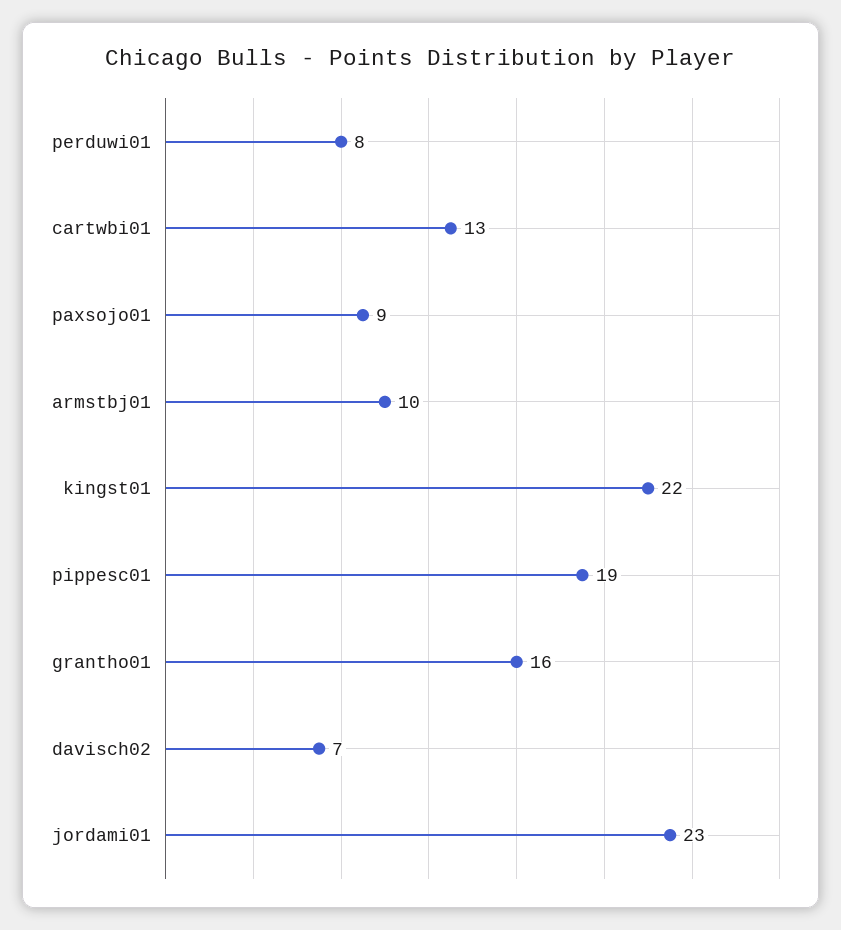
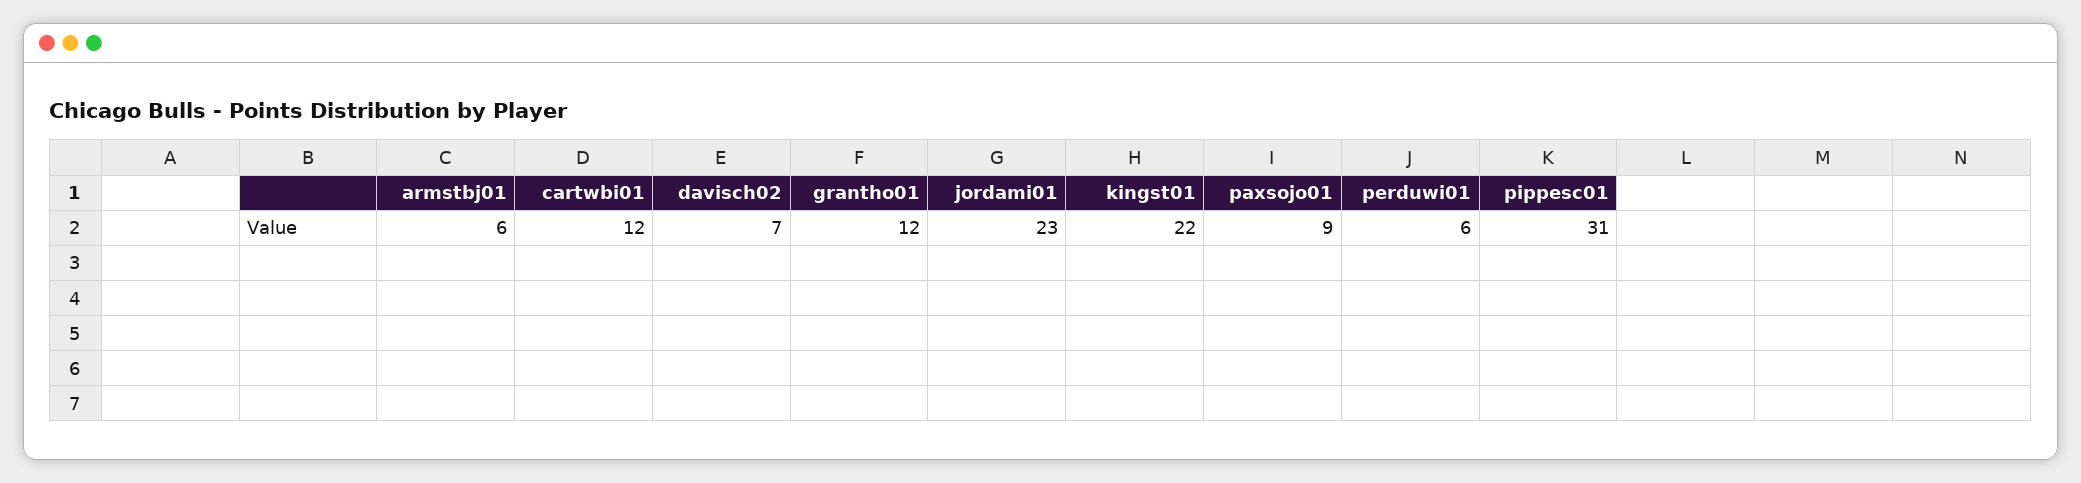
  {
-   "perduwi01": 8,
+   "perduwi01": 6,
-   "cartwbi01": 13,
+   "cartwbi01": 12,
    "paxsojo01": 9,
-   "armstbj01": 10,
+   "armstbj01": 6,
    "kingst01": 22,
-   "pippesc01": 19,
+   "pippesc01": 31,
-   "grantho01": 16,
+   "grantho01": 12,
    "davisch02": 7,
    "jordami01": 23
  }

